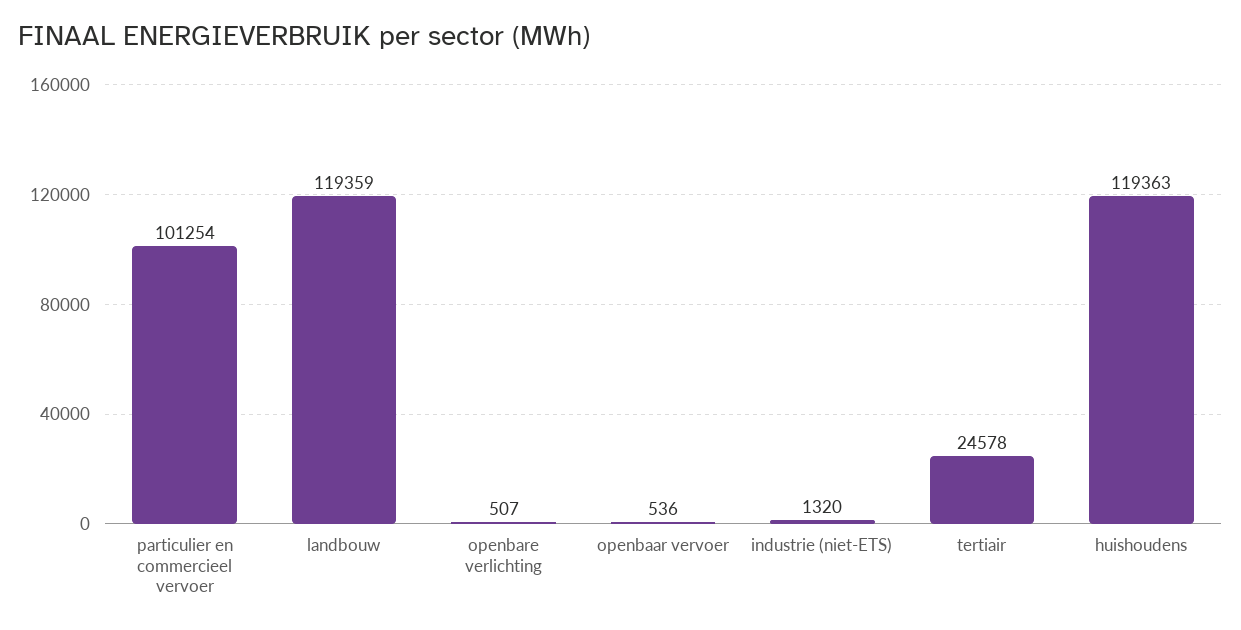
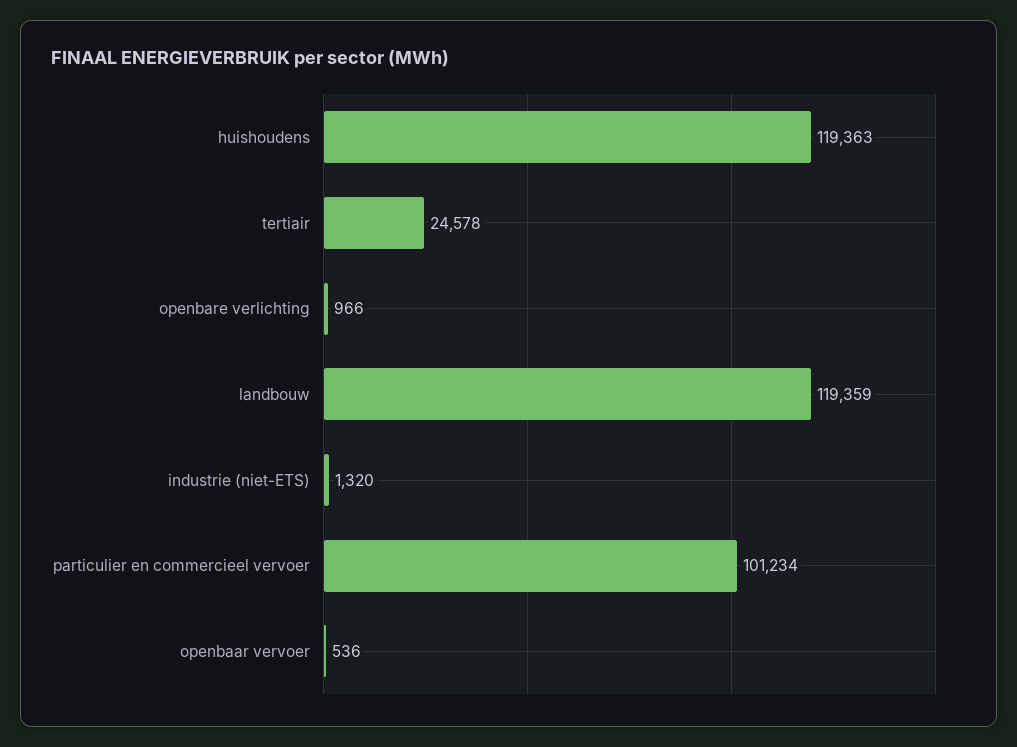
  {
-   "particulier en commercieel vervoer": 101254,
+   "particulier en commercieel vervoer": 101234,
    "landbouw": 119359,
-   "openbare verlichting": 507,
+   "openbare verlichting": 966,
    "openbaar vervoer": 536,
    "industrie (niet-ETS)": 1320,
    "tertiair": 24578,
    "huishoudens": 119363
  }

